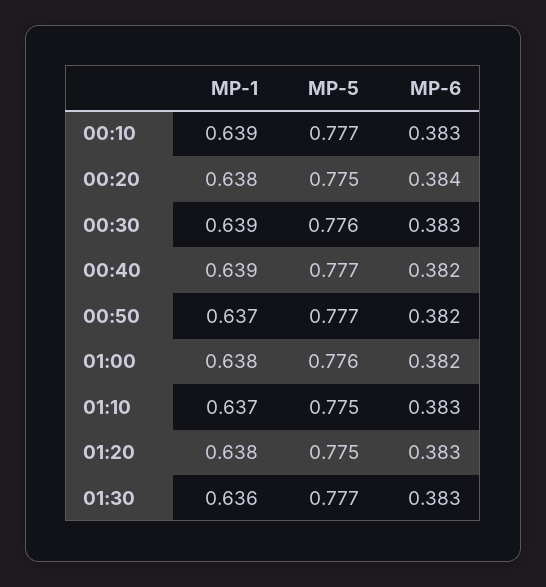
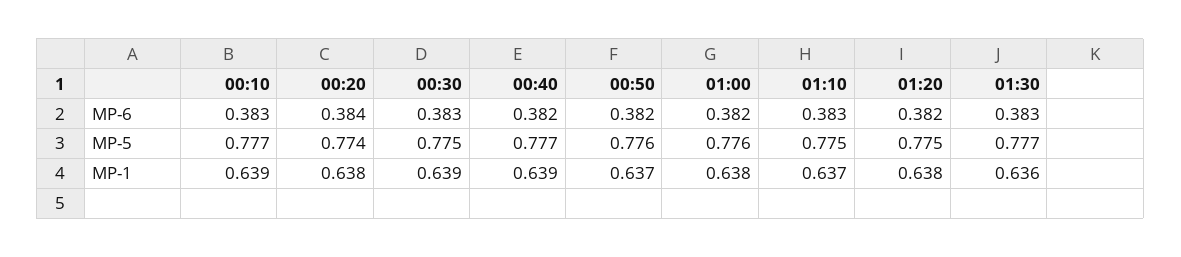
  {
    "MP-1": {
      "00:10": 0.639,
      "00:20": 0.638,
      "00:30": 0.639,
      "00:40": 0.639,
      "00:50": 0.637,
      "01:00": 0.638,
      "01:10": 0.637,
      "01:20": 0.638,
      "01:30": 0.636
    },
    "MP-5": {
      "00:10": 0.777,
-     "00:20": 0.775,
+     "00:20": 0.774,
-     "00:30": 0.776,
+     "00:30": 0.775,
      "00:40": 0.777,
-     "00:50": 0.777,
+     "00:50": 0.776,
      "01:00": 0.776,
      "01:10": 0.775,
      "01:20": 0.775,
      "01:30": 0.777
    },
    "MP-6": {
      "00:10": 0.383,
      "00:20": 0.384,
      "00:30": 0.383,
      "00:40": 0.382,
      "00:50": 0.382,
      "01:00": 0.382,
      "01:10": 0.383,
-     "01:20": 0.383,
+     "01:20": 0.382,
      "01:30": 0.383
    }
  }

